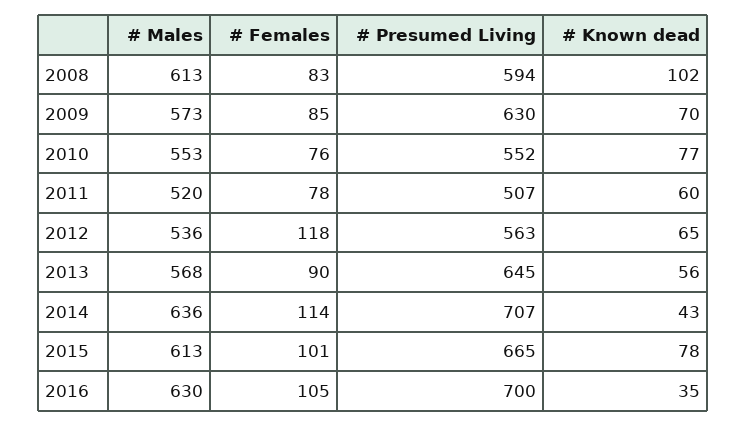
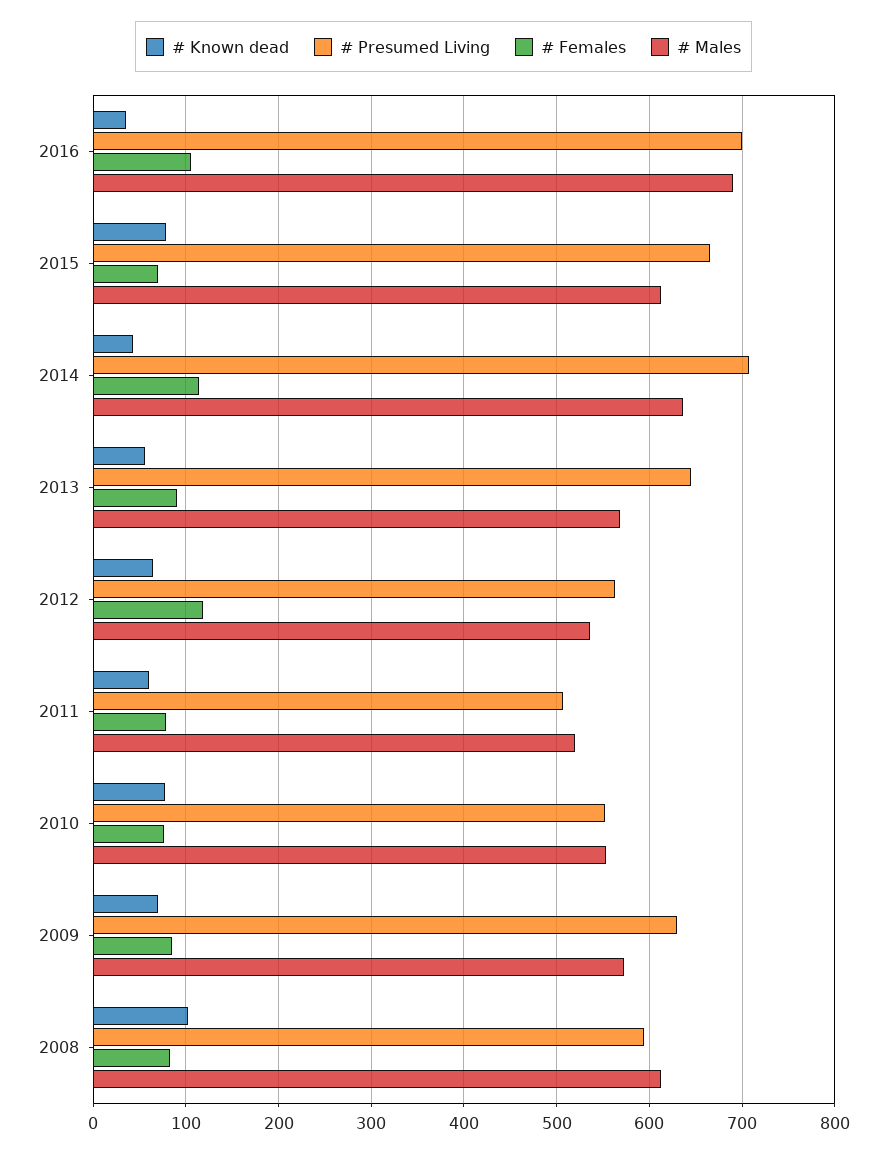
  {
    "# Males": {
      "2008": 613,
      "2009": 573,
      "2010": 553,
      "2011": 520,
      "2012": 536,
      "2013": 568,
      "2014": 636,
      "2015": 613,
-     "2016": 630
+     "2016": 690
    },
    "# Females": {
      "2008": 83,
      "2009": 85,
      "2010": 76,
      "2011": 78,
      "2012": 118,
      "2013": 90,
      "2014": 114,
-     "2015": 101,
+     "2015": 70,
      "2016": 105
    },
    "# Presumed Living": {
      "2008": 594,
      "2009": 630,
      "2010": 552,
      "2011": 507,
      "2012": 563,
      "2013": 645,
      "2014": 707,
      "2015": 665,
      "2016": 700
    },
    "# Known dead": {
      "2008": 102,
      "2009": 70,
      "2010": 77,
      "2011": 60,
      "2012": 65,
      "2013": 56,
      "2014": 43,
      "2015": 78,
      "2016": 35
    }
  }

